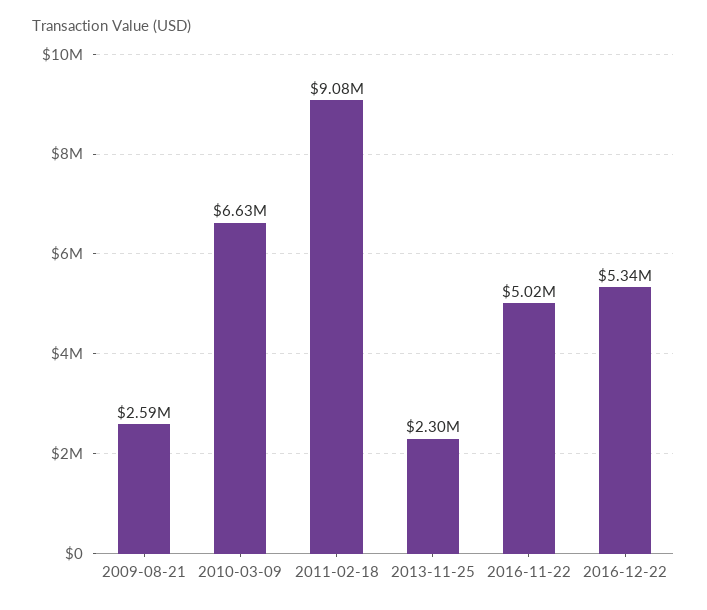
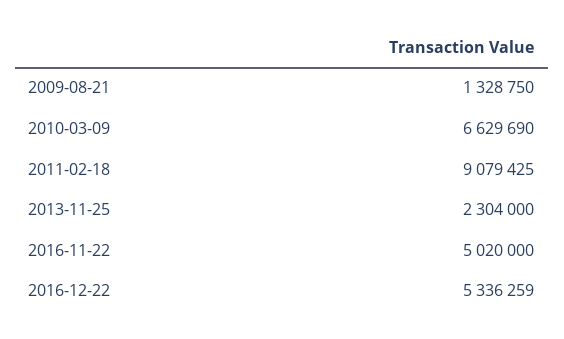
  {
-   "2009-08-21": 2590000,
+   "2009-08-21": 1328750,
    "2010-03-09": 6629690,
    "2011-02-18": 9079425,
    "2013-11-25": 2304000,
    "2016-11-22": 5020000,
    "2016-12-22": 5336259
  }

